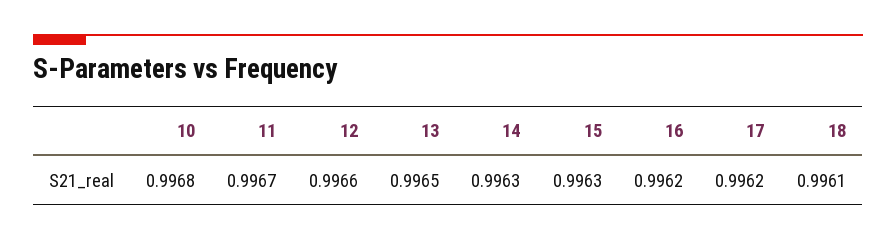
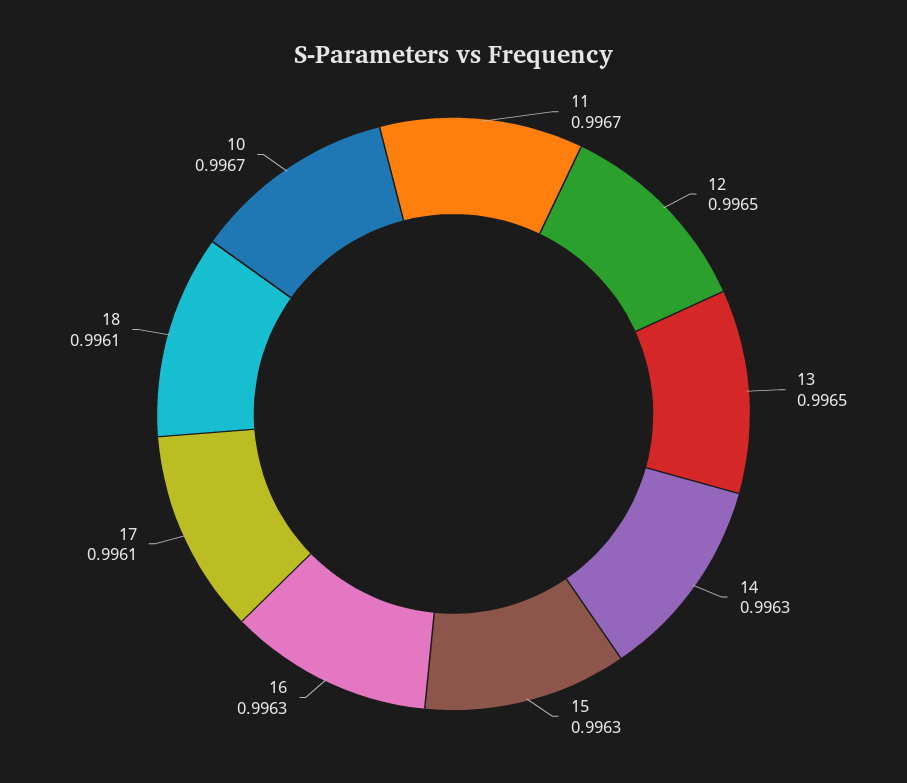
  {
-   "10": 0.9968,
+   "10": 0.9967,
    "11": 0.9967,
-   "12": 0.9966,
+   "12": 0.9965,
    "13": 0.9965,
    "14": 0.9963,
    "15": 0.9963,
-   "16": 0.9962,
+   "16": 0.9963,
-   "17": 0.9962,
+   "17": 0.9961,
    "18": 0.9961
  }

